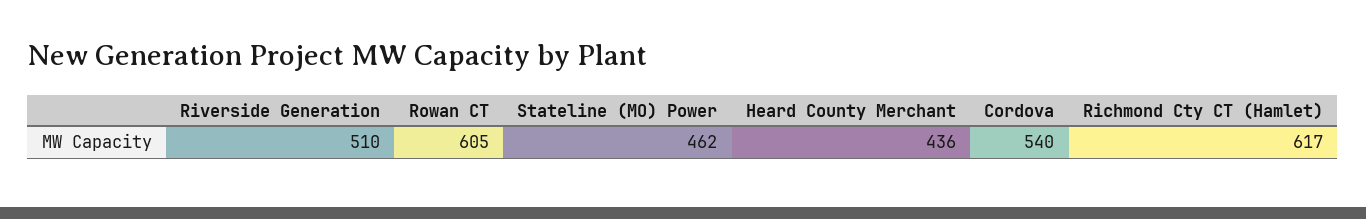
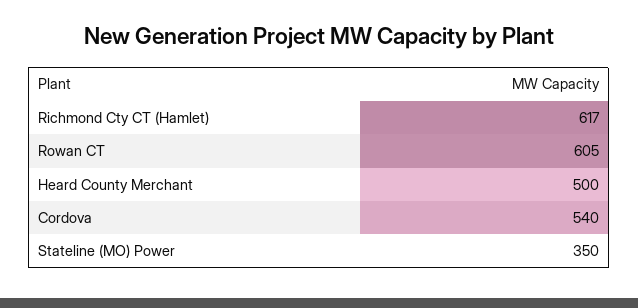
  {
-   "Riverside Generation": 510,
    "Rowan CT": 605,
-   "Stateline (MO) Power": 462,
+   "Stateline (MO) Power": 350,
-   "Heard County Merchant": 436,
+   "Heard County Merchant": 500,
    "Cordova": 540,
    "Richmond Cty CT (Hamlet)": 617
  }

